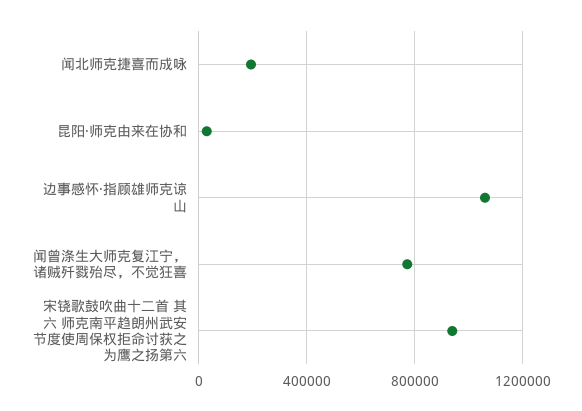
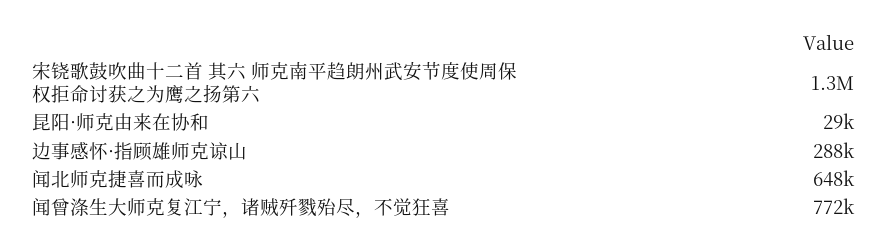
  {
-   "闻北师克捷喜而成咏": 200000,
+   "闻北师克捷喜而成咏": 648000,
    "昆阳·师克由来在协和": 29000,
-   "边事感怀·指顾雄师克谅山": 1050000,
+   "边事感怀·指顾雄师克谅山": 288000,
    "闻曾涤生大师克复江宁，诸贼歼戮殆尽，不觉狂喜": 772000,
-   "宋铙歌鼓吹曲十二首 其六 师克南平趋朗州武安节度使周保权拒命讨获之为鹰之扬第六": 950000
+   "宋铙歌鼓吹曲十二首 其六 师克南平趋朗州武安节度使周保权拒命讨获之为鹰之扬第六": 1300000
  }

